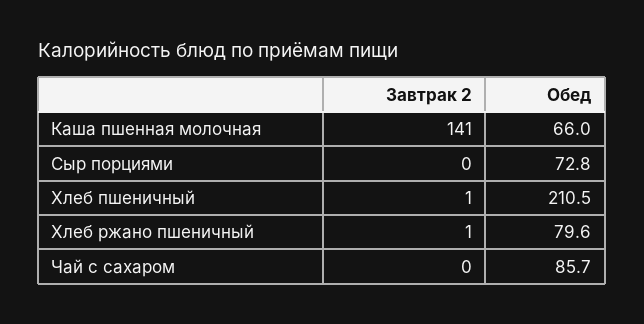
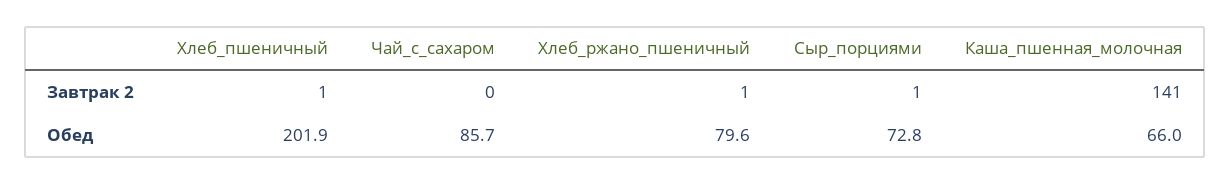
  {
    "Завтрак 2": {
      "Каша пшенная молочная": 141,
-     "Сыр порциями": 0,
+     "Сыр порциями": 1,
      "Хлеб пшеничный": 1,
      "Хлеб ржано пшеничный": 1,
      "Чай с сахаром": 0
    },
    "Обед": {
      "Каша пшенная молочная": 66,
      "Сыр порциями": 72.8,
-     "Хлеб пшеничный": 210.5,
+     "Хлеб пшеничный": 201.9,
      "Хлеб ржано пшеничный": 79.6,
      "Чай с сахаром": 85.7
    }
  }

